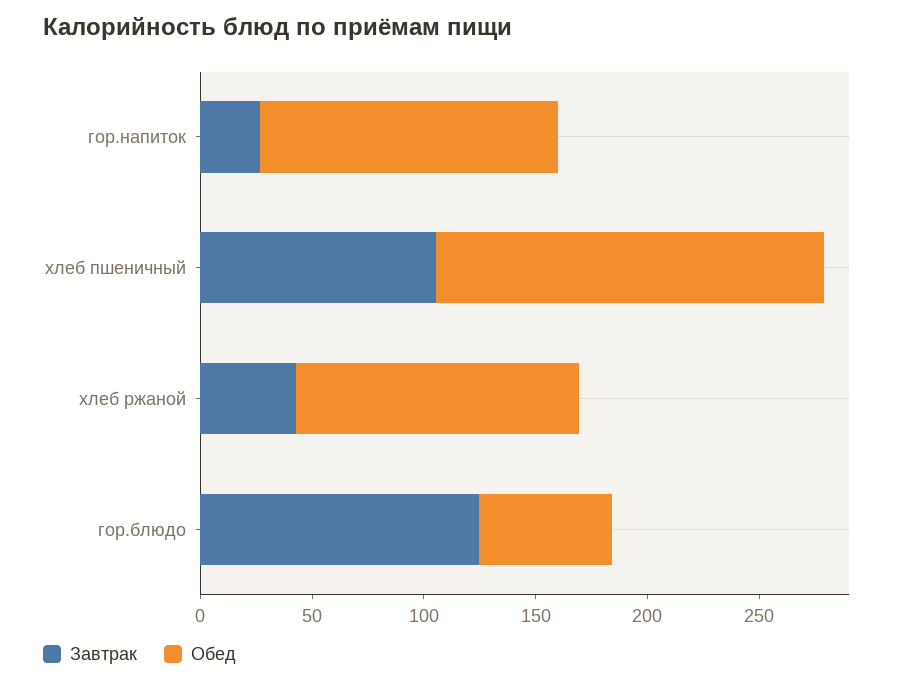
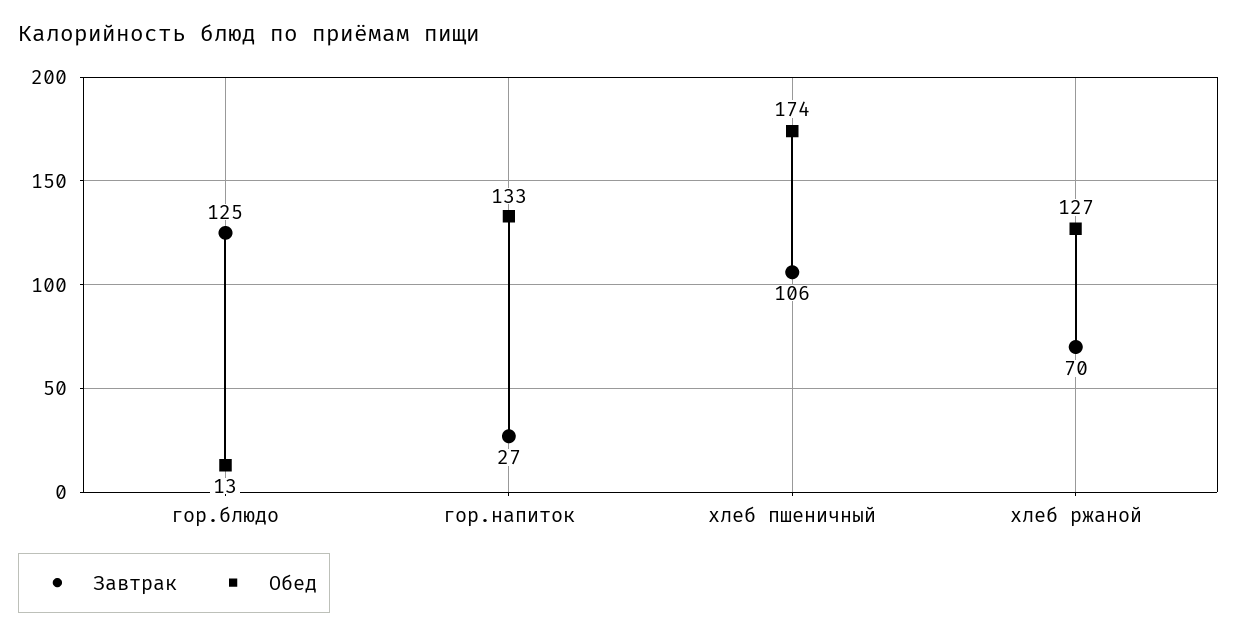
  {
    "Завтрак": {
      "гор.напиток": 27,
      "хлеб пшеничный": 106,
-     "хлеб ржаной": 40,
+     "хлеб ржаной": 70,
      "гор.блюдо": 125
    },
    "Обед": {
      "гор.напиток": 133,
      "хлеб пшеничный": 174,
      "хлеб ржаной": 127,
-     "гор.блюдо": 60
+     "гор.блюдо": 13
    }
  }

